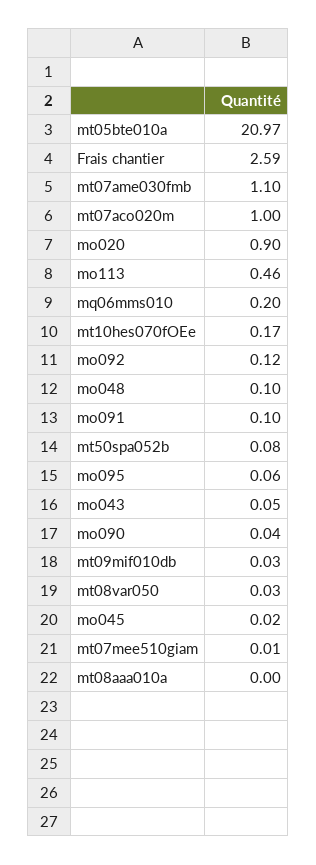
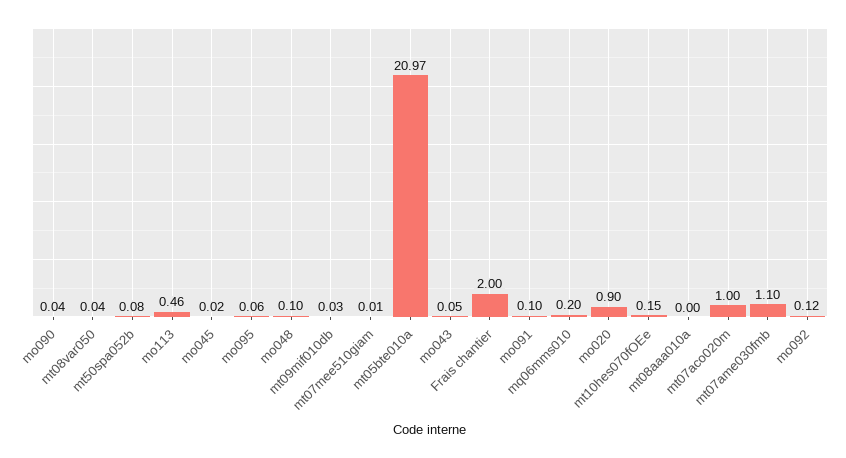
  {
    "mt05bte010a": 20.97,
-   "Frais chantier": 2.59,
+   "Frais chantier": 2,
    "mt07ame030fmb": 1.1,
    "mt07aco020m": 1,
    "mo020": 0.9,
    "mo113": 0.46,
    "mq06mms010": 0.2,
-   "mt10hes070fOEe": 0.17,
+   "mt10hes070fOEe": 0.15,
    "mo092": 0.12,
    "mo048": 0.1,
    "mo091": 0.1,
    "mt50spa052b": 0.08,
    "mo095": 0.06,
    "mo043": 0.05,
    "mo090": 0.04,
    "mt09mif010db": 0.03,
-   "mt08var050": 0.03,
+   "mt08var050": 0.04,
    "mo045": 0.02,
    "mt07mee510giam": 0.01,
    "mt08aaa010a": 0
  }

